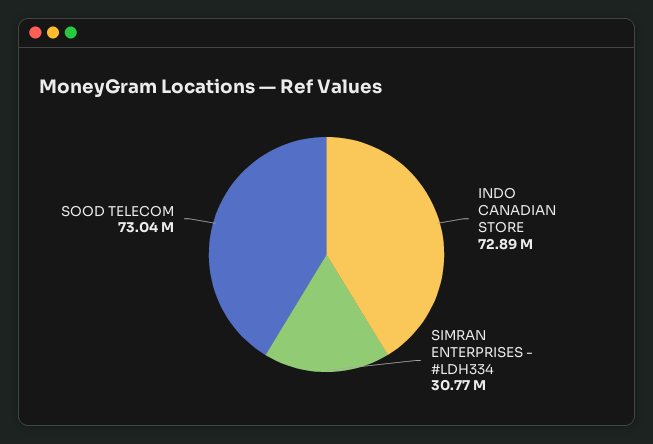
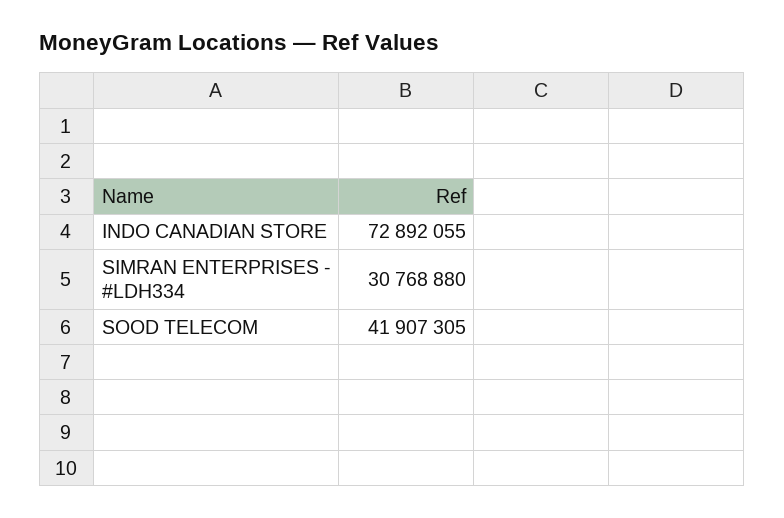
  {
    "INDO CANADIAN STORE": 72892055,
    "SIMRAN ENTERPRISES - #LDH334": 30768880,
-   "SOOD TELECOM": 73040000
+   "SOOD TELECOM": 41907305
  }

